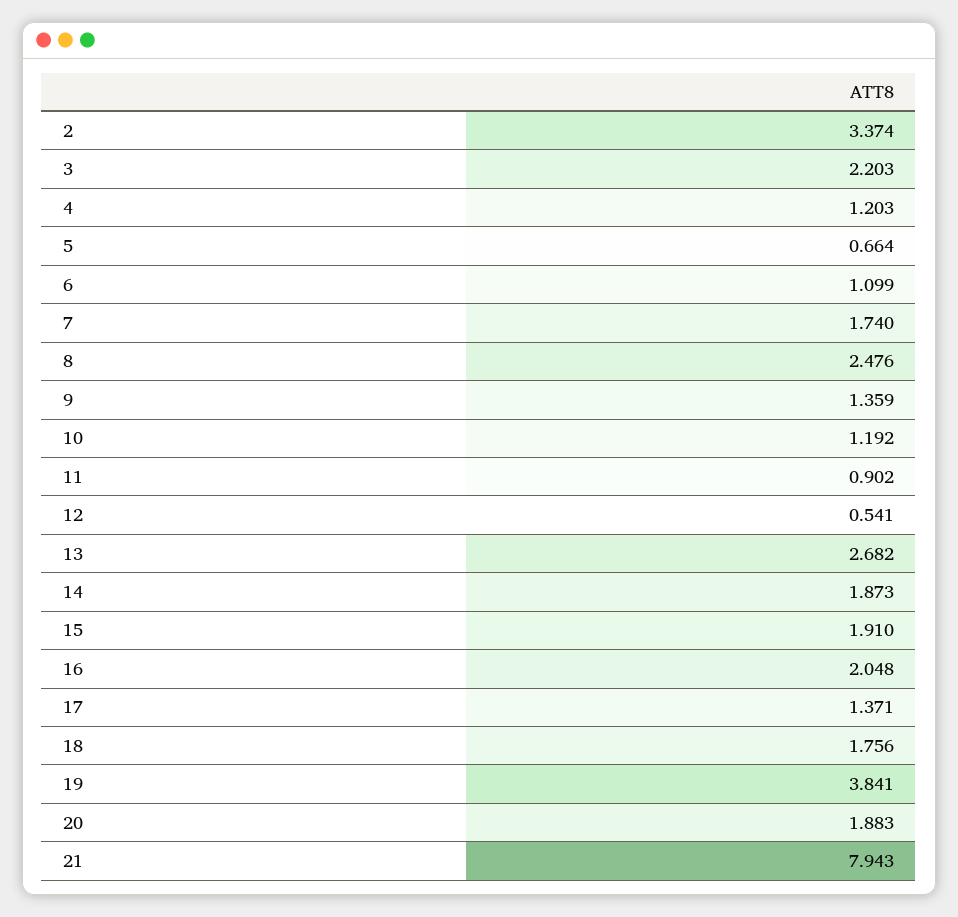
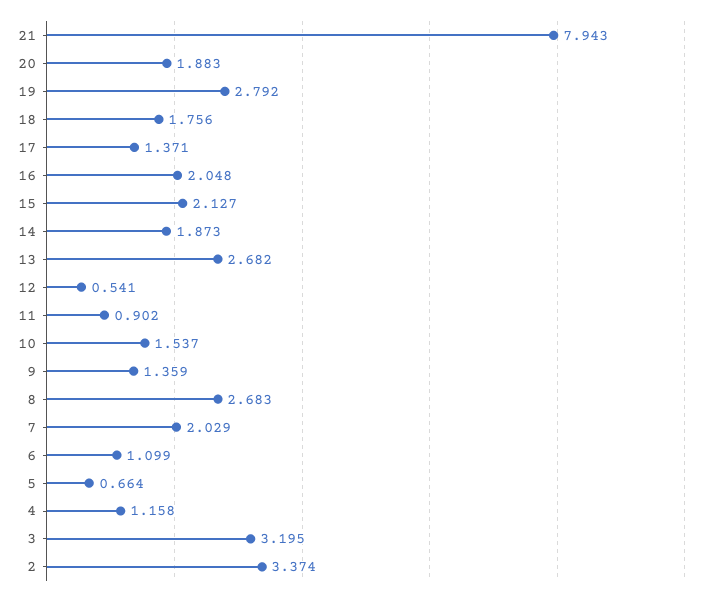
  {
    "2": 3.374,
-   "3": 2.203,
+   "3": 3.195,
-   "4": 1.203,
+   "4": 1.158,
    "5": 0.664,
    "6": 1.099,
-   "7": 1.74,
+   "7": 2.029,
-   "8": 2.476,
+   "8": 2.683,
    "9": 1.359,
-   "10": 1.192,
+   "10": 1.537,
    "11": 0.902,
    "12": 0.541,
    "13": 2.682,
    "14": 1.873,
-   "15": 1.91,
+   "15": 2.127,
    "16": 2.048,
    "17": 1.371,
    "18": 1.756,
-   "19": 3.841,
+   "19": 2.792,
    "20": 1.883,
    "21": 7.943
  }

